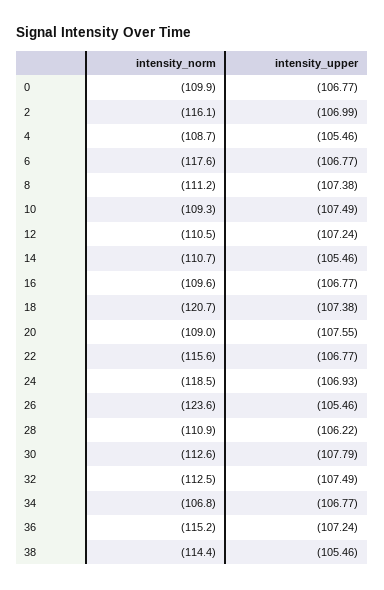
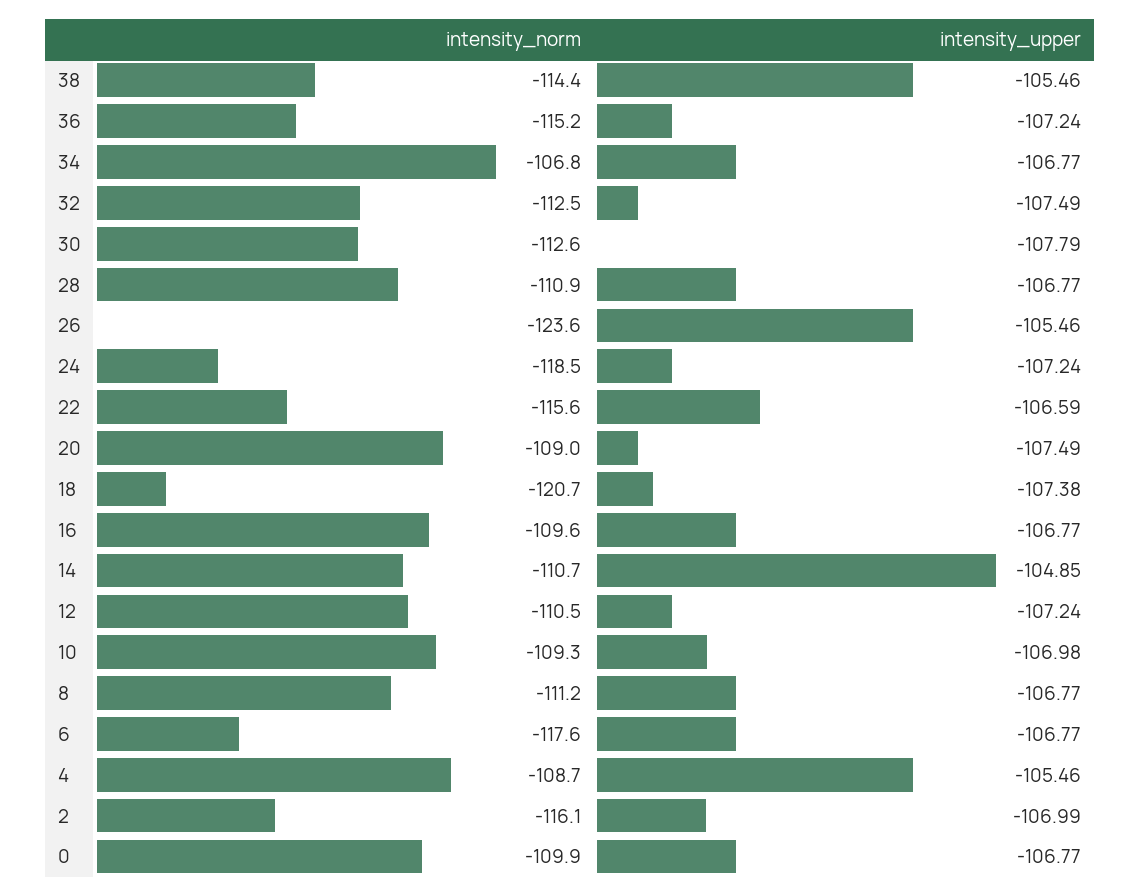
  {
    "intensity_norm": {
      "0": -109.9,
      "2": -116.1,
      "4": -108.7,
      "6": -117.6,
      "8": -111.2,
      "10": -109.3,
      "12": -110.5,
      "14": -110.7,
      "16": -109.6,
      "18": -120.7,
      "20": -109,
      "22": -115.6,
      "24": -118.5,
      "26": -123.6,
      "28": -110.9,
      "30": -112.6,
      "32": -112.5,
      "34": -106.8,
      "36": -115.2,
      "38": -114.4
    },
    "intensity_upper": {
      "0": -106.77,
      "2": -106.99,
      "4": -105.46,
      "6": -106.77,
-     "8": -107.38,
+     "8": -106.77,
-     "10": -107.49,
+     "10": -106.98,
      "12": -107.24,
-     "14": -105.46,
+     "14": -104.85,
      "16": -106.77,
      "18": -107.38,
-     "20": -107.55,
+     "20": -107.49,
-     "22": -106.77,
+     "22": -106.59,
-     "24": -106.93,
+     "24": -107.24,
      "26": -105.46,
-     "28": -106.22,
+     "28": -106.77,
      "30": -107.79,
      "32": -107.49,
      "34": -106.77,
      "36": -107.24,
      "38": -105.46
    }
  }

